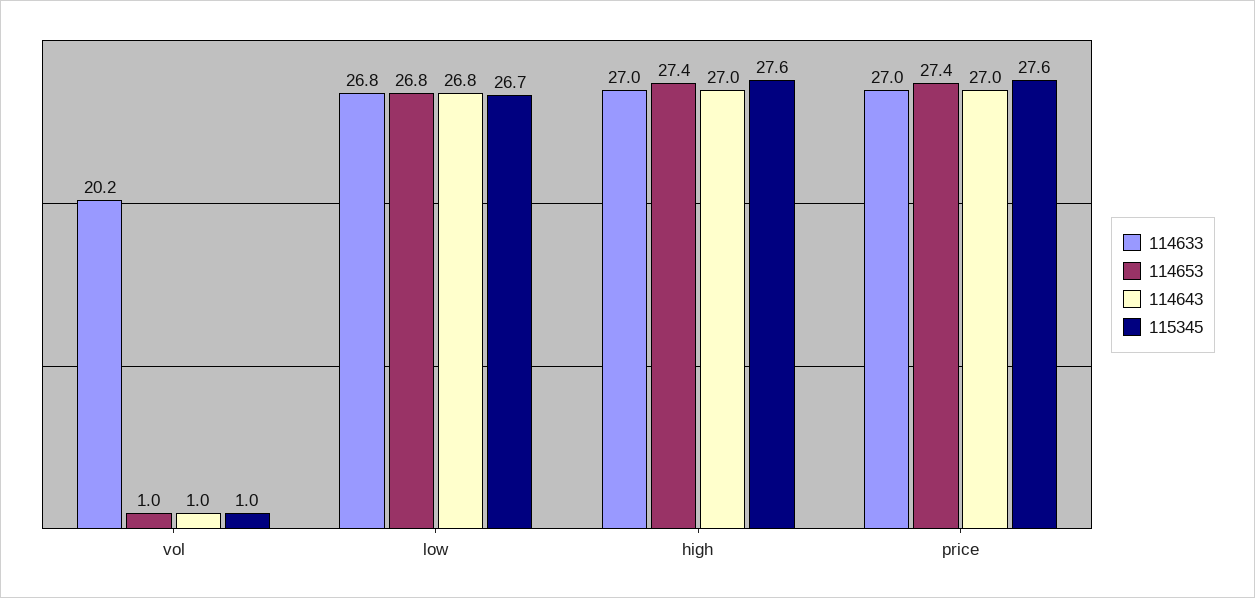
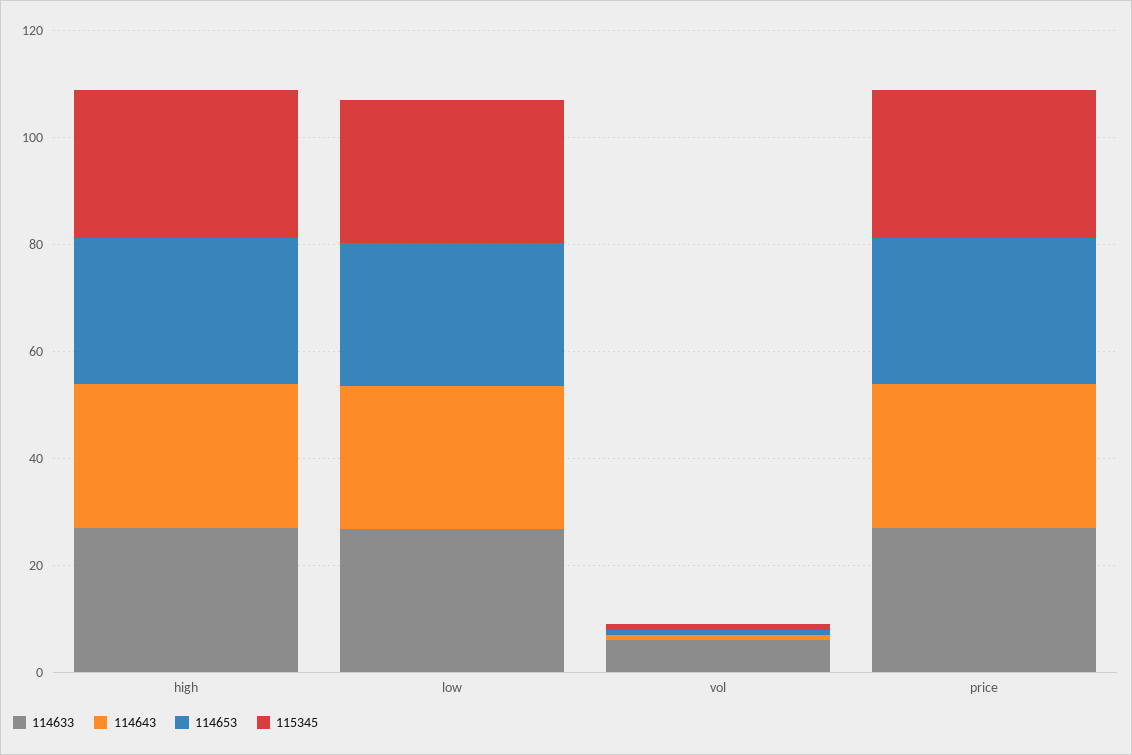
  {
    "114633": {
-     "vol": 20.2,
+     "vol": 5,
      "low": 26.8,
      "high": 27,
      "price": 27
    },
    "114653": {
      "vol": 1,
      "low": 26.8,
      "high": 27.4,
      "price": 27.4
    },
    "114643": {
      "vol": 1,
      "low": 26.8,
      "high": 27,
      "price": 27
    },
    "115345": {
      "vol": 1,
      "low": 26.7,
      "high": 27.6,
      "price": 27.6
    }
  }

